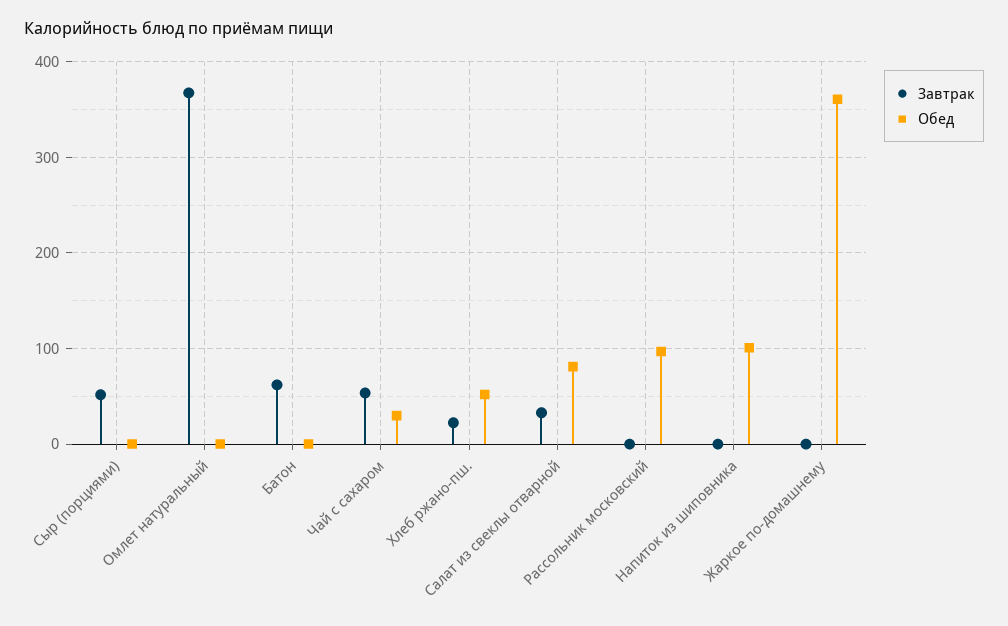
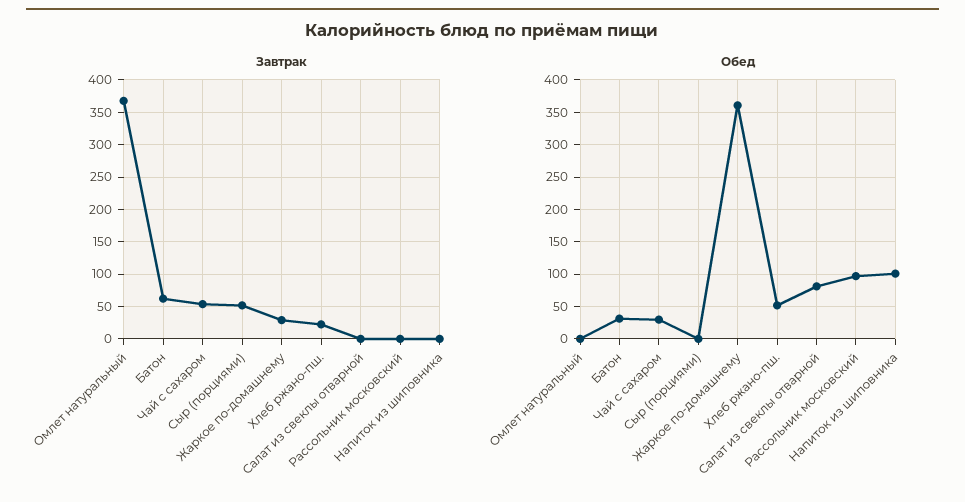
  {
    "Завтрак": {
      "Сыр (порциями)": 50,
      "Омлет натуральный": 370,
      "Батон": 60,
      "Чай с сахаром": 50,
      "Хлеб ржано-пш.": 20,
-     "Салат из свеклы отварной": 30,
+     "Салат из свеклы отварной": 0,
      "Рассольник московский": 0,
      "Напиток из шиповника": 0,
-     "Жаркое по-домашнему": 0
+     "Жаркое по-домашнему": 30
    },
    "Обед": {
      "Сыр (порциями)": 0,
      "Омлет натуральный": 0,
-     "Батон": 0,
+     "Батон": 30,
      "Чай с сахаром": 30,
      "Хлеб ржано-пш.": 50,
      "Салат из свеклы отварной": 80,
      "Рассольник московский": 100,
      "Напиток из шиповника": 100,
      "Жаркое по-домашнему": 360
    }
  }

